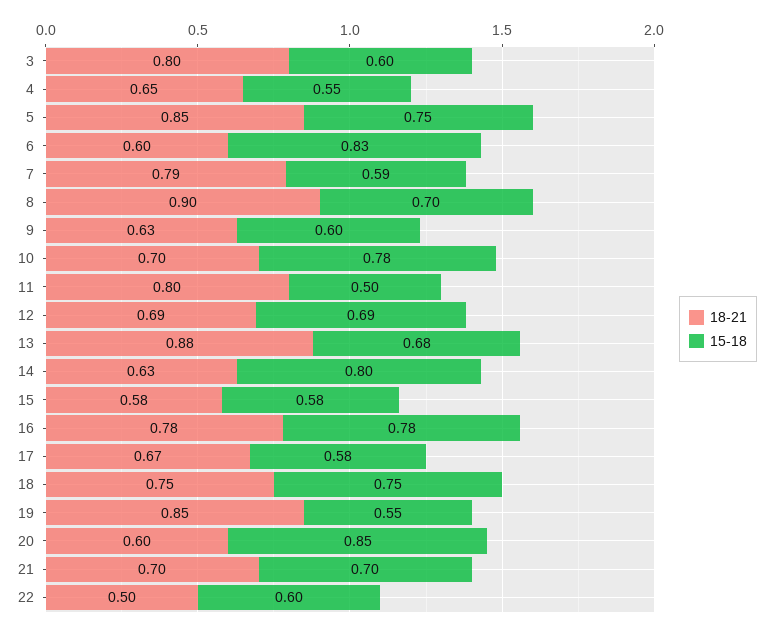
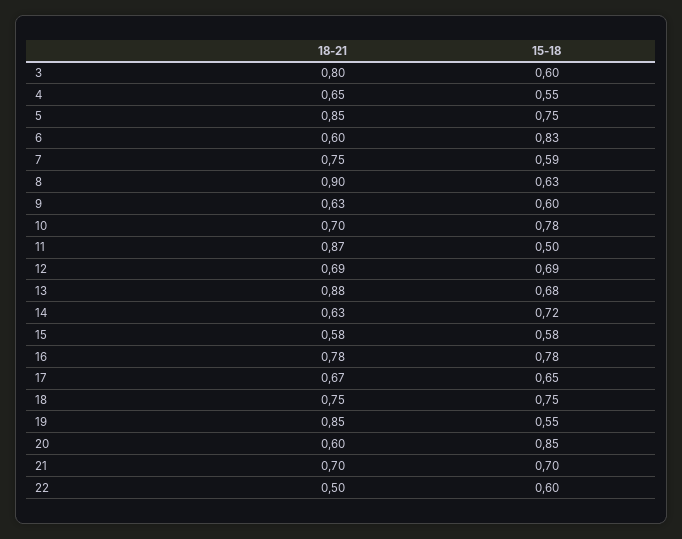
  {
    "18-21": {
      "3": 0.8,
      "4": 0.65,
      "5": 0.85,
      "6": 0.6,
-     "7": 0.79,
+     "7": 0.75,
      "8": 0.9,
      "9": 0.63,
      "10": 0.7,
-     "11": 0.8,
+     "11": 0.87,
      "12": 0.69,
      "13": 0.88,
      "14": 0.63,
      "15": 0.58,
      "16": 0.78,
      "17": 0.67,
      "18": 0.75,
      "19": 0.85,
      "20": 0.6,
      "21": 0.7,
      "22": 0.5
    },
    "15-18": {
      "3": 0.6,
      "4": 0.55,
      "5": 0.75,
      "6": 0.83,
      "7": 0.59,
-     "8": 0.7,
+     "8": 0.63,
      "9": 0.6,
      "10": 0.78,
      "11": 0.5,
      "12": 0.69,
      "13": 0.68,
-     "14": 0.8,
+     "14": 0.72,
      "15": 0.58,
      "16": 0.78,
-     "17": 0.58,
+     "17": 0.65,
      "18": 0.75,
      "19": 0.55,
      "20": 0.85,
      "21": 0.7,
      "22": 0.6
    }
  }

